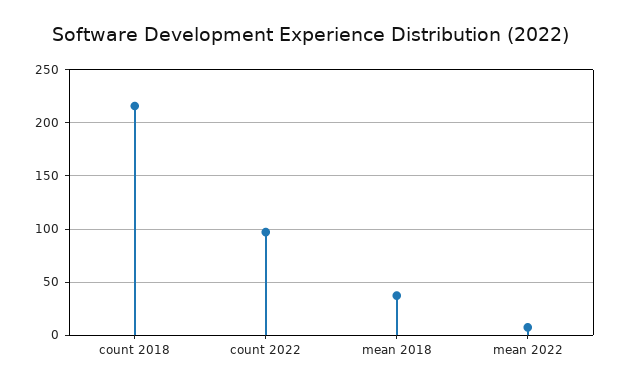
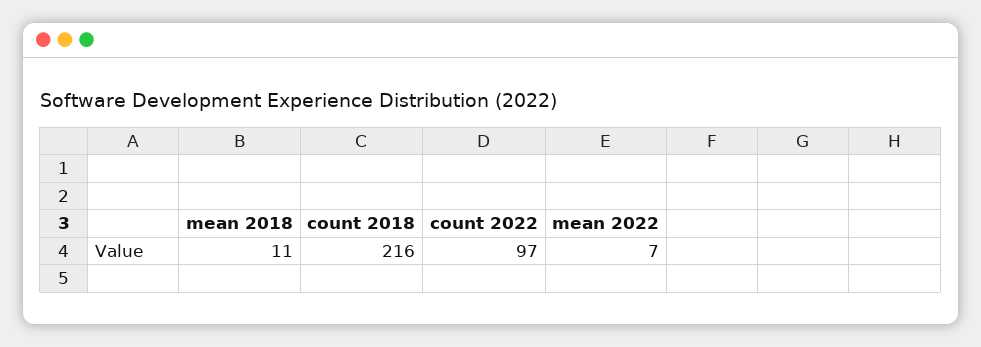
  {
    "count 2018": 216,
    "count 2022": 97,
-   "mean 2018": 40,
+   "mean 2018": 11,
    "mean 2022": 7
  }

